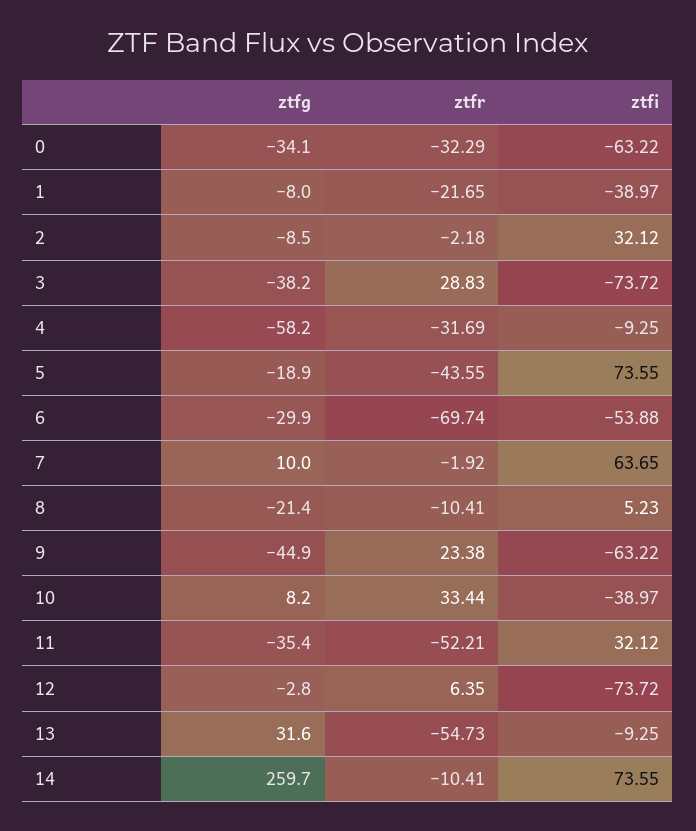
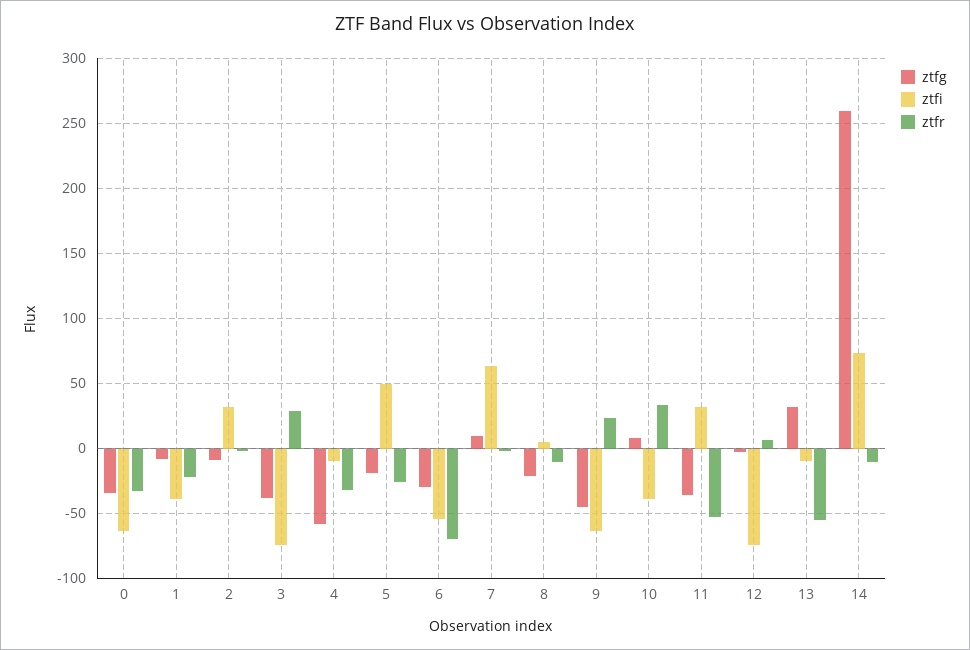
  {
    "ztfg": {
      "0": -34.1,
      "1": -8,
      "2": -8.5,
      "3": -38.2,
      "4": -58.2,
      "5": -18.9,
      "6": -29.9,
      "7": 10,
      "8": -21.4,
      "9": -44.9,
      "10": 8.2,
      "11": -35.4,
      "12": -2.8,
      "13": 31.6,
      "14": 259.7
    },
    "ztfr": {
      "0": -32.29,
      "1": -21.65,
      "2": -2.18,
      "3": 28.83,
      "4": -31.69,
-     "5": -43.55,
+     "5": -25,
      "6": -69.74,
      "7": -1.92,
      "8": -10.41,
      "9": 23.38,
      "10": 33.44,
      "11": -52.21,
      "12": 6.35,
      "13": -54.73,
      "14": -10.41
    },
    "ztfi": {
      "0": -63.22,
      "1": -38.97,
      "2": 32.12,
      "3": -73.72,
      "4": -9.25,
-     "5": 73.55,
+     "5": 50,
      "6": -53.88,
      "7": 63.65,
      "8": 5.23,
      "9": -63.22,
      "10": -38.97,
      "11": 32.12,
      "12": -73.72,
      "13": -9.25,
      "14": 73.55
    }
  }

